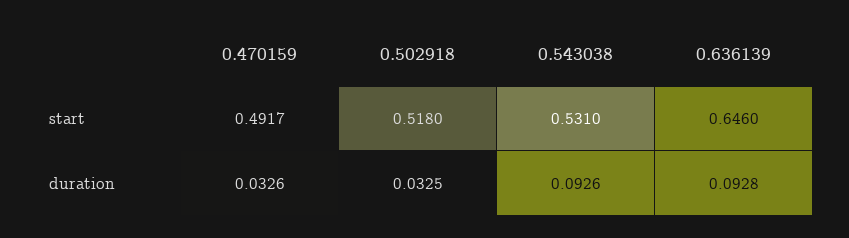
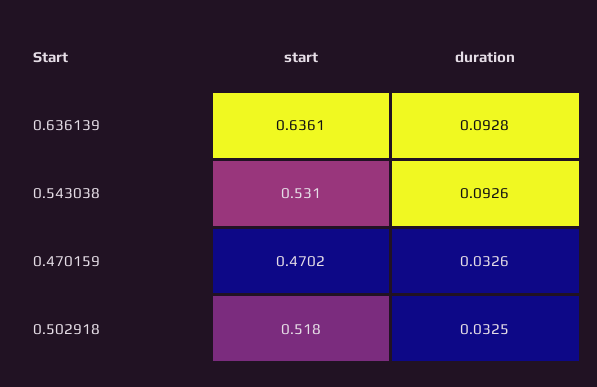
  {
    "0.470159": {
-     "start": 0.4917,
+     "start": 0.4702,
      "duration": 0.0326
    },
    "0.502918": {
      "start": 0.518,
      "duration": 0.0325
    },
    "0.543038": {
      "start": 0.531,
      "duration": 0.0926
    },
    "0.636139": {
-     "start": 0.646,
+     "start": 0.6361,
      "duration": 0.0928
    }
  }

